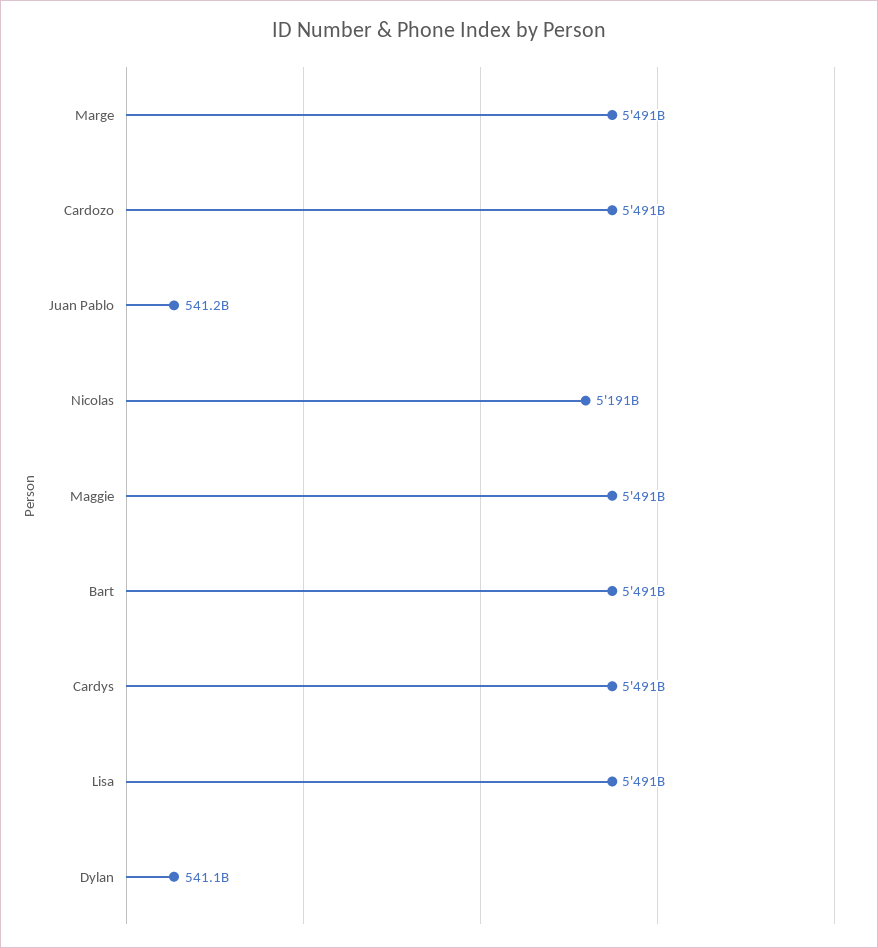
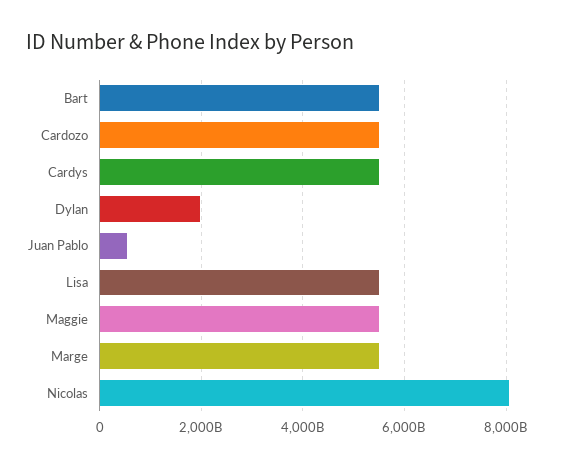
  {
    "Marge": 5491000000000,
    "Cardozo": 5491000000000,
    "Juan Pablo": 541200000000,
-   "Nicolas": 5191000000000,
+   "Nicolas": 8000000000000,
    "Maggie": 5491000000000,
    "Bart": 5491000000000,
    "Cardys": 5491000000000,
    "Lisa": 5491000000000,
-   "Dylan": 541100000000
+   "Dylan": 2000000000000
  }

